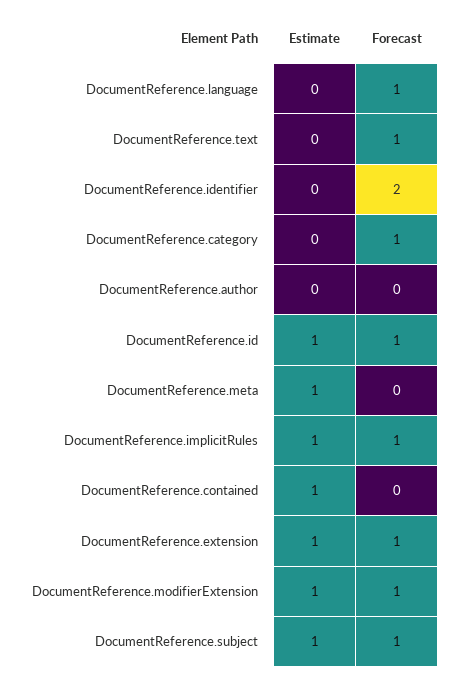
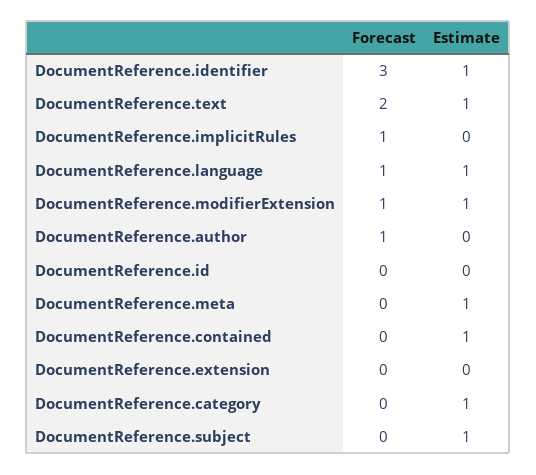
  {
    "Estimate": {
-     "DocumentReference.language": 0,
+     "DocumentReference.language": 1,
-     "DocumentReference.text": 0,
+     "DocumentReference.text": 1,
-     "DocumentReference.identifier": 0,
+     "DocumentReference.identifier": 1,
-     "DocumentReference.category": 0,
+     "DocumentReference.category": 1,
      "DocumentReference.author": 0,
-     "DocumentReference.id": 1,
+     "DocumentReference.id": 0,
      "DocumentReference.meta": 1,
-     "DocumentReference.implicitRules": 1,
+     "DocumentReference.implicitRules": 0,
      "DocumentReference.contained": 1,
-     "DocumentReference.extension": 1,
+     "DocumentReference.extension": 0,
      "DocumentReference.modifierExtension": 1,
      "DocumentReference.subject": 1
    },
    "Forecast": {
      "DocumentReference.language": 1,
-     "DocumentReference.text": 1,
+     "DocumentReference.text": 2,
-     "DocumentReference.identifier": 2,
+     "DocumentReference.identifier": 3,
-     "DocumentReference.category": 1,
+     "DocumentReference.category": 0,
-     "DocumentReference.author": 0,
+     "DocumentReference.author": 1,
-     "DocumentReference.id": 1,
+     "DocumentReference.id": 0,
      "DocumentReference.meta": 0,
      "DocumentReference.implicitRules": 1,
      "DocumentReference.contained": 0,
-     "DocumentReference.extension": 1,
+     "DocumentReference.extension": 0,
      "DocumentReference.modifierExtension": 1,
-     "DocumentReference.subject": 1
+     "DocumentReference.subject": 0
    }
  }

